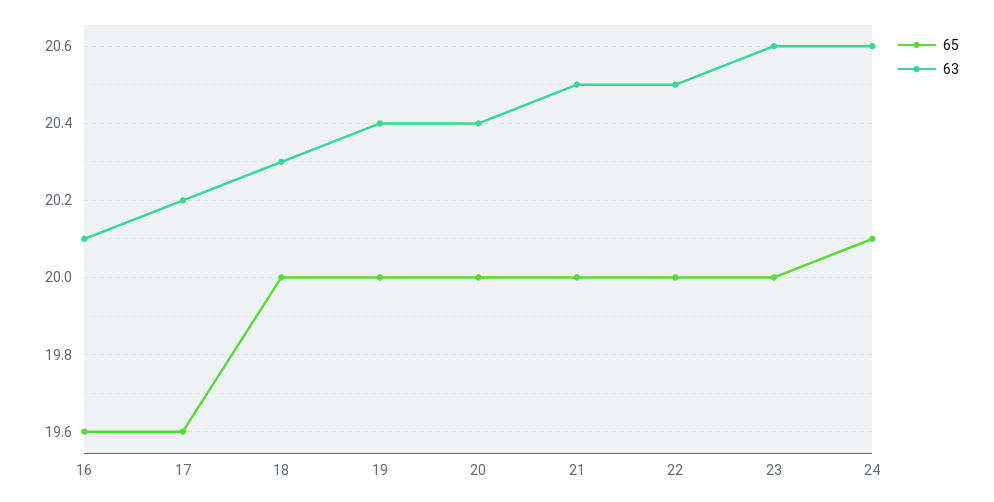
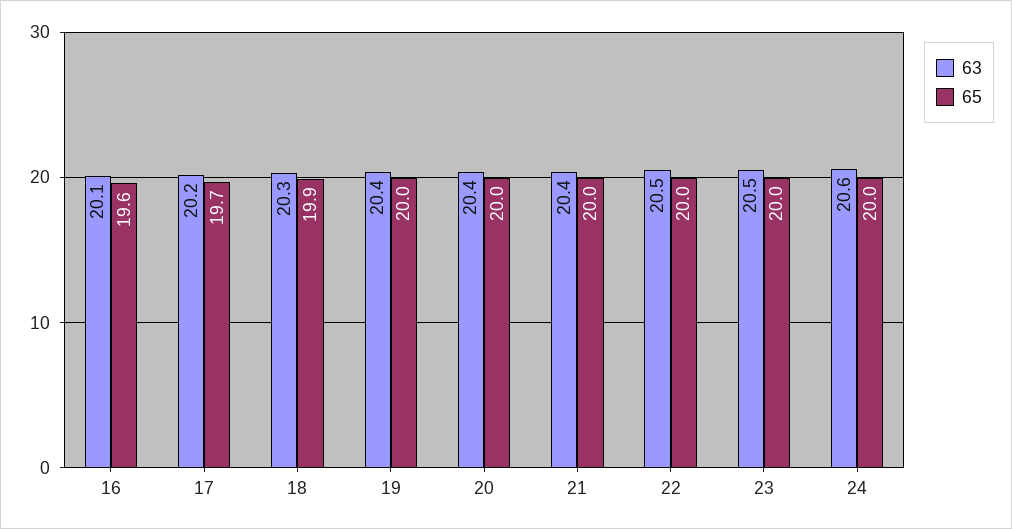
  {
    "65": {
      "16": 19.6,
-     "17": 19.6,
+     "17": 19.7,
-     "18": 20,
+     "18": 19.9,
      "19": 20,
      "20": 20,
      "21": 20,
      "22": 20,
      "23": 20,
-     "24": 20.1
+     "24": 20
    },
    "63": {
      "16": 20.1,
      "17": 20.2,
      "18": 20.3,
      "19": 20.4,
      "20": 20.4,
-     "21": 20.5,
+     "21": 20.4,
      "22": 20.5,
-     "23": 20.6,
+     "23": 20.5,
      "24": 20.6
    }
  }

